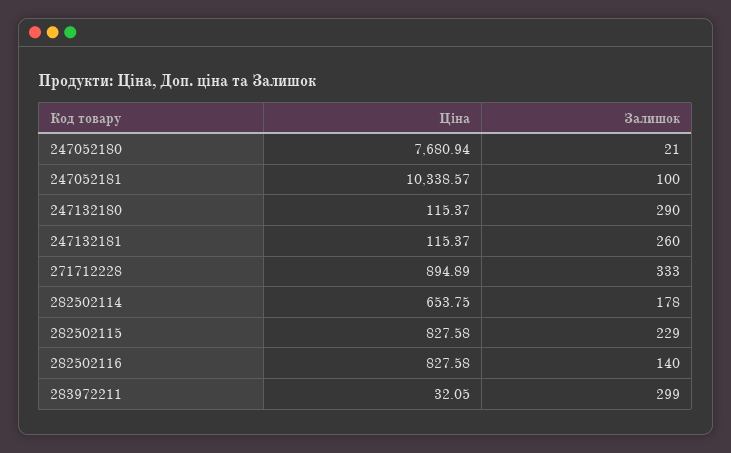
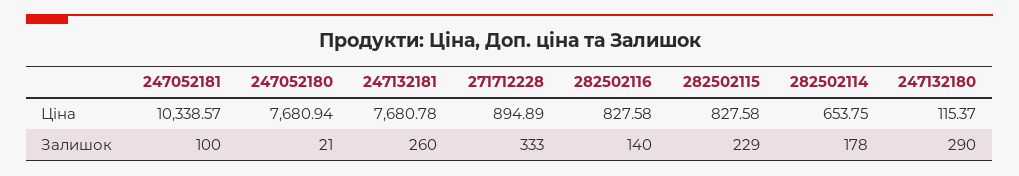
  {
    "Ціна": {
      "247052180": 7680.94,
      "247052181": 10338.57,
      "247132180": 115.37,
-     "247132181": 115.37,
+     "247132181": 7680.78,
      "271712228": 894.89,
      "282502114": 653.75,
      "282502115": 827.58,
-     "282502116": 827.58,
+     "282502116": 827.58
-     "283972211": 32.05
    },
    "Залишок": {
      "247052180": 21,
      "247052181": 100,
      "247132180": 290,
      "247132181": 260,
      "271712228": 333,
      "282502114": 178,
      "282502115": 229,
-     "282502116": 140,
+     "282502116": 140
-     "283972211": 299
    }
  }

